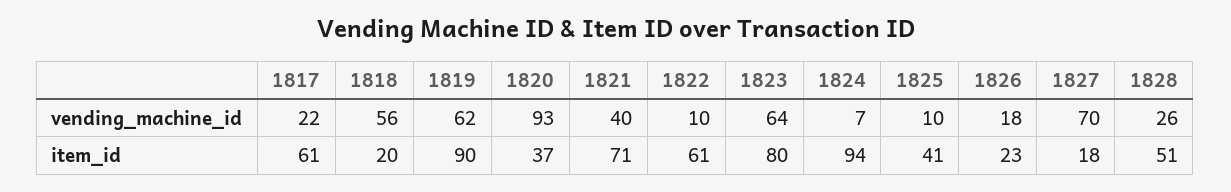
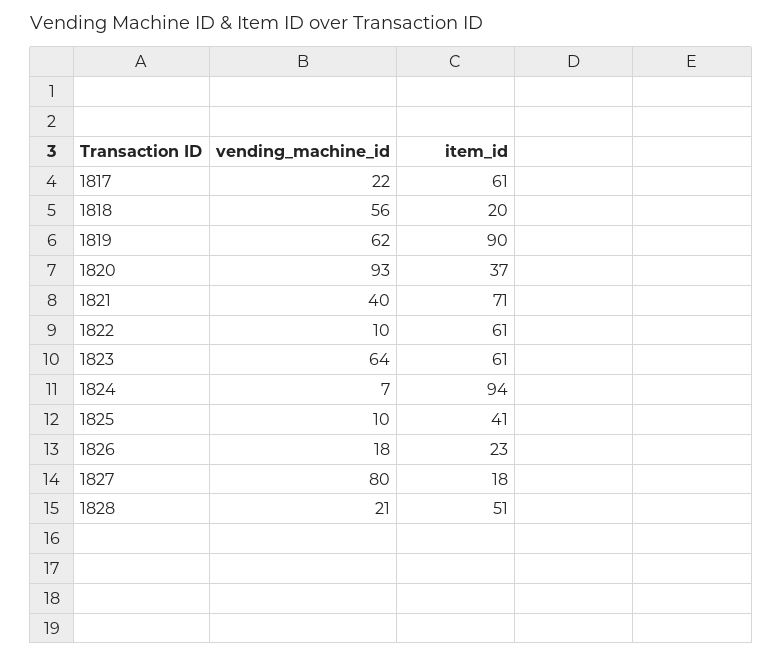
  {
    "1817": {
      "vending_machine_id": 22,
      "item_id": 61
    },
    "1818": {
      "vending_machine_id": 56,
      "item_id": 20
    },
    "1819": {
      "vending_machine_id": 62,
      "item_id": 90
    },
    "1820": {
      "vending_machine_id": 93,
      "item_id": 37
    },
    "1821": {
      "vending_machine_id": 40,
      "item_id": 71
    },
    "1822": {
      "vending_machine_id": 10,
      "item_id": 61
    },
    "1823": {
      "vending_machine_id": 64,
-     "item_id": 80
+     "item_id": 61
    },
    "1824": {
      "vending_machine_id": 7,
      "item_id": 94
    },
    "1825": {
      "vending_machine_id": 10,
      "item_id": 41
    },
    "1826": {
      "vending_machine_id": 18,
      "item_id": 23
    },
    "1827": {
-     "vending_machine_id": 70,
+     "vending_machine_id": 80,
      "item_id": 18
    },
    "1828": {
-     "vending_machine_id": 26,
+     "vending_machine_id": 21,
      "item_id": 51
    }
  }

